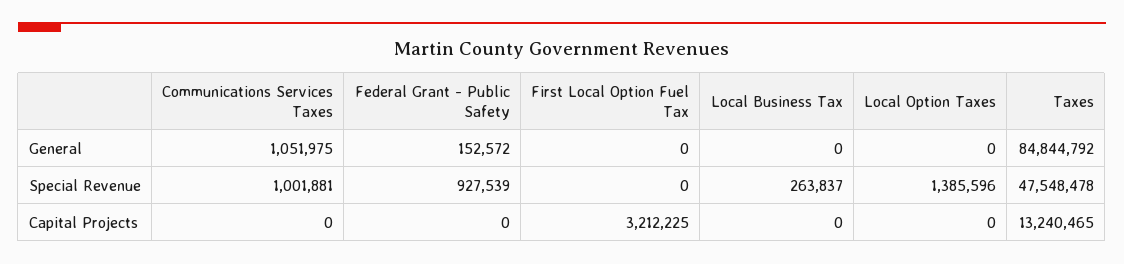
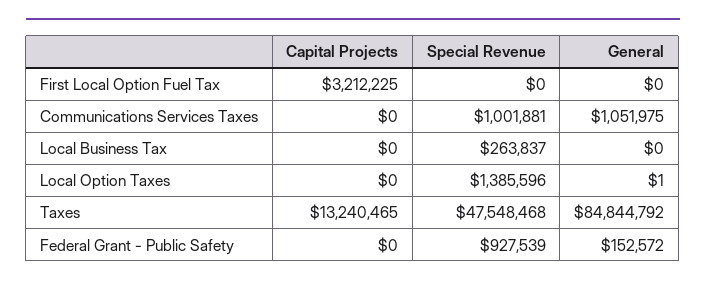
  {
    "Communications Services Taxes": {
      "General": 1051975,
      "Special Revenue": 1001881,
      "Capital Projects": 0
    },
    "Federal Grant - Public Safety": {
      "General": 152572,
      "Special Revenue": 927539,
      "Capital Projects": 0
    },
    "First Local Option Fuel Tax": {
      "General": 0,
      "Special Revenue": 0,
      "Capital Projects": 3212225
    },
    "Local Business Tax": {
      "General": 0,
      "Special Revenue": 263837,
      "Capital Projects": 0
    },
    "Local Option Taxes": {
-     "General": 0,
+     "General": 1,
      "Special Revenue": 1385596,
      "Capital Projects": 0
    },
    "Taxes": {
      "General": 84844792,
-     "Special Revenue": 47548478,
+     "Special Revenue": 47548468,
      "Capital Projects": 13240465
    }
  }

